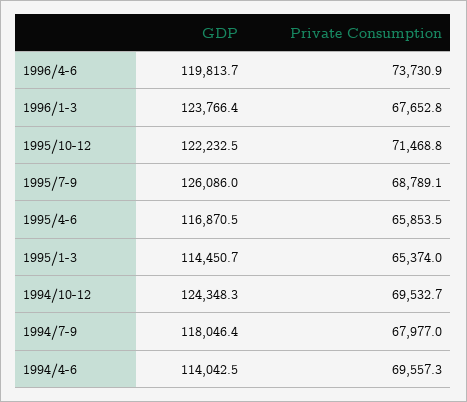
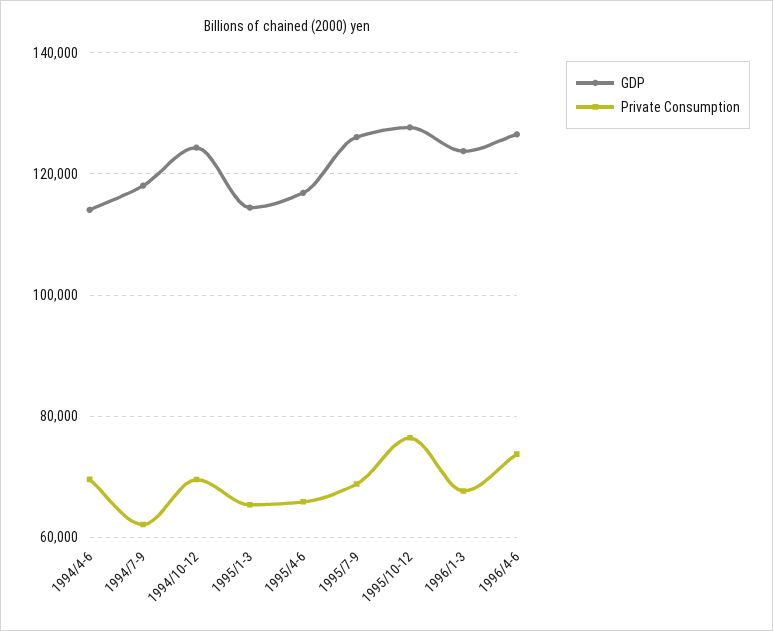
  {
    "GDP": {
-     "1996/4-6": 119813.7,
+     "1996/4-6": 126000,
      "1996/1-3": 123766.4,
-     "1995/10-12": 122232.5,
+     "1995/10-12": 128000,
      "1995/7-9": 126086,
      "1995/4-6": 116870.5,
      "1995/1-3": 114450.7,
      "1994/10-12": 124348.3,
      "1994/7-9": 118046.4,
      "1994/4-6": 114042.5
    },
    "Private Consumption": {
      "1996/4-6": 73730.9,
      "1996/1-3": 67652.8,
-     "1995/10-12": 71468.8,
+     "1995/10-12": 76000,
      "1995/7-9": 68789.1,
      "1995/4-6": 65853.5,
      "1995/1-3": 65374,
      "1994/10-12": 69532.7,
-     "1994/7-9": 67977,
+     "1994/7-9": 62000,
      "1994/4-6": 69557.3
    }
  }

